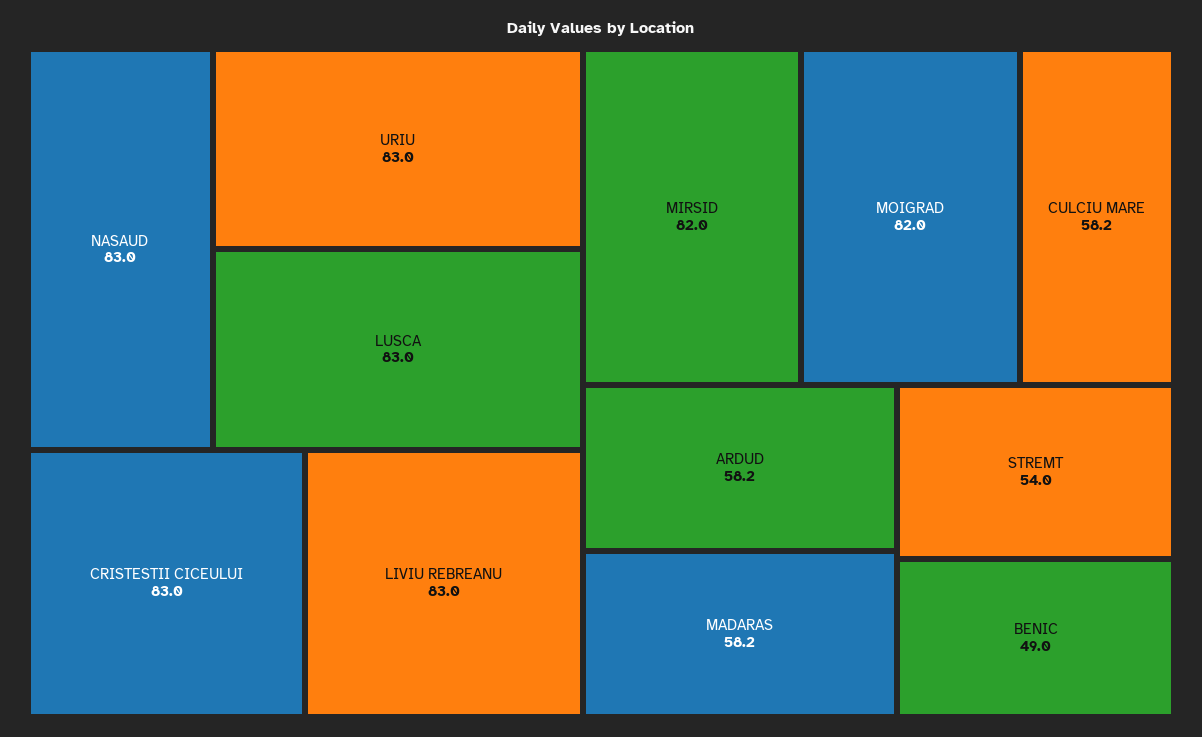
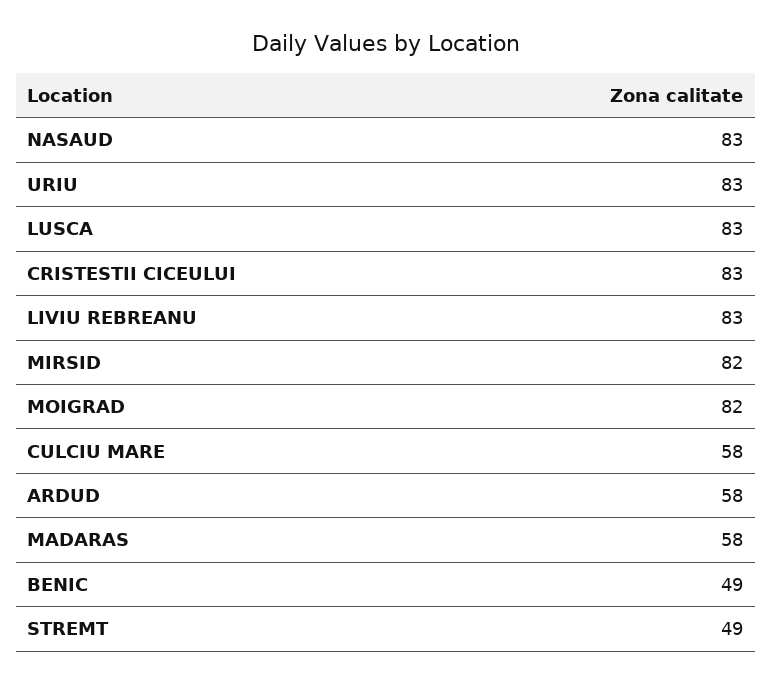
  {
    "NASAUD": 83,
    "URIU": 83,
    "LUSCA": 83,
    "CRISTESTII CICEULUI": 83,
    "LIVIU REBREANU": 83,
    "MIRSID": 82,
    "MOIGRAD": 82,
    "CULCIU MARE": 58.2,
    "ARDUD": 58.2,
    "MADARAS": 58.2,
-   "STREMT": 54,
+   "STREMT": 49,
    "BENIC": 49
  }

